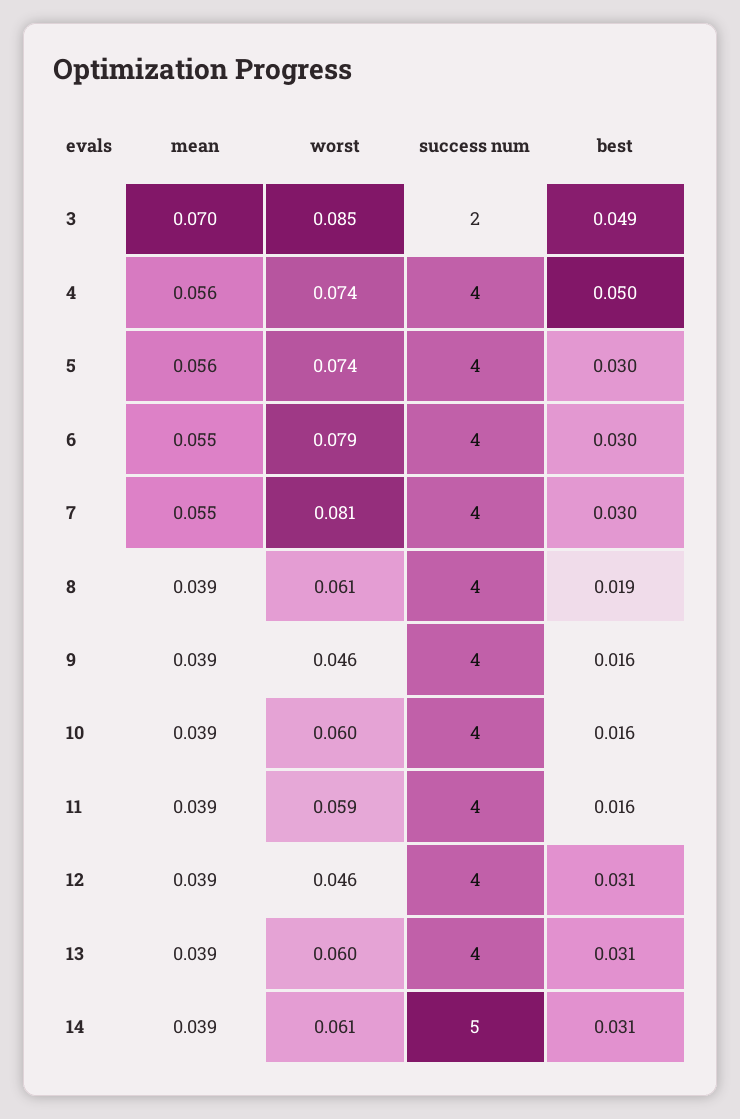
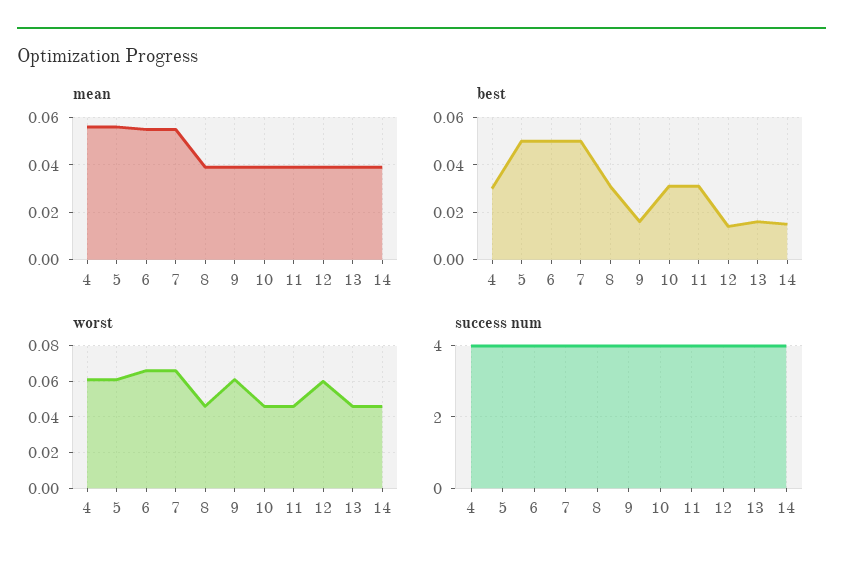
  {
    "mean": {
-     "3": 0.07,
      "4": 0.056,
      "5": 0.056,
      "6": 0.055,
      "7": 0.055,
      "8": 0.039,
      "9": 0.039,
      "10": 0.039,
      "11": 0.039,
      "12": 0.039,
      "13": 0.039,
      "14": 0.039
    },
    "worst": {
-     "3": 0.085,
-     "4": 0.074,
+     "4": 0.06,
-     "5": 0.074,
+     "5": 0.06,
-     "6": 0.079,
+     "6": 0.065,
-     "7": 0.081,
+     "7": 0.065,
-     "8": 0.061,
+     "8": 0.045,
-     "9": 0.046,
+     "9": 0.06,
-     "10": 0.06,
+     "10": 0.045,
-     "11": 0.059,
+     "11": 0.045,
-     "12": 0.046,
+     "12": 0.06,
-     "13": 0.06,
+     "13": 0.045,
-     "14": 0.061
+     "14": 0.045
    },
    "success num": {
-     "3": 2,
      "4": 4,
      "5": 4,
      "6": 4,
      "7": 4,
      "8": 4,
      "9": 4,
      "10": 4,
      "11": 4,
      "12": 4,
      "13": 4,
-     "14": 5
+     "14": 4
    },
    "best": {
-     "3": 0.049,
-     "4": 0.05,
+     "4": 0.03,
-     "5": 0.03,
+     "5": 0.05,
-     "6": 0.03,
+     "6": 0.05,
-     "7": 0.03,
+     "7": 0.05,
-     "8": 0.019,
+     "8": 0.03,
      "9": 0.016,
-     "10": 0.016,
+     "10": 0.03,
-     "11": 0.016,
+     "11": 0.03,
-     "12": 0.031,
+     "12": 0.015,
-     "13": 0.031,
+     "13": 0.015,
-     "14": 0.031
+     "14": 0.015
    }
  }

